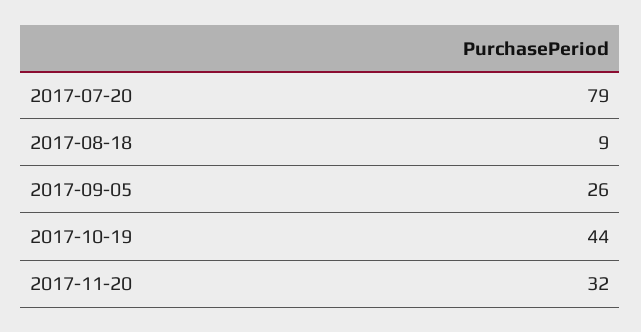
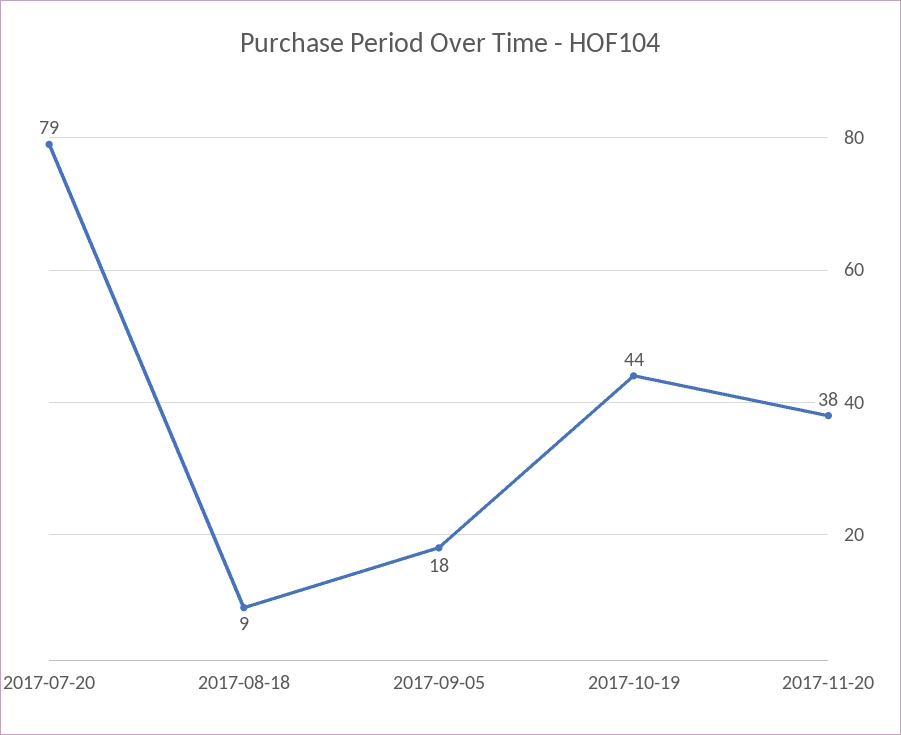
  {
    "2017-07-20": 79,
    "2017-08-18": 9,
-   "2017-09-05": 26,
+   "2017-09-05": 18,
    "2017-10-19": 44,
-   "2017-11-20": 32
+   "2017-11-20": 38
  }

